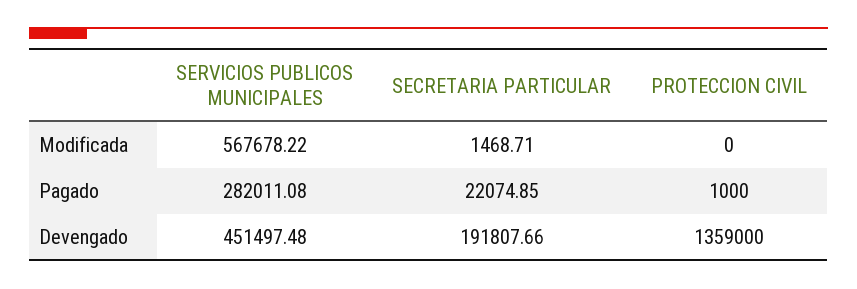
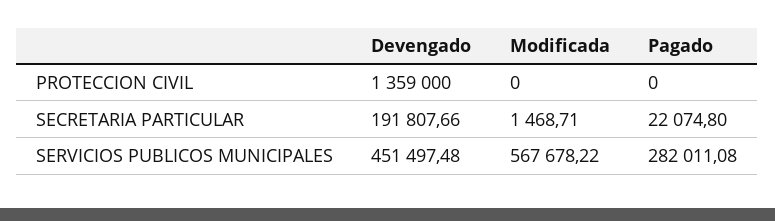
  {
    "SERVICIOS PUBLICOS MUNICIPALES": {
      "Modificada": 567678.22,
      "Pagado": 282011.08,
      "Devengado": 451497.48
    },
    "SECRETARIA PARTICULAR": {
      "Modificada": 1468.71,
-     "Pagado": 22074.85,
+     "Pagado": 22074.8,
      "Devengado": 191807.66
    },
    "PROTECCION CIVIL": {
      "Modificada": 0,
-     "Pagado": 1000,
+     "Pagado": 0,
      "Devengado": 1359000
    }
  }

